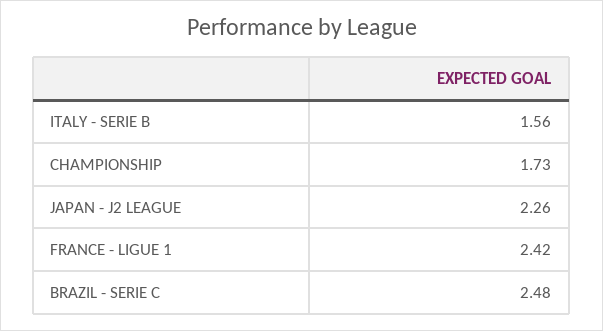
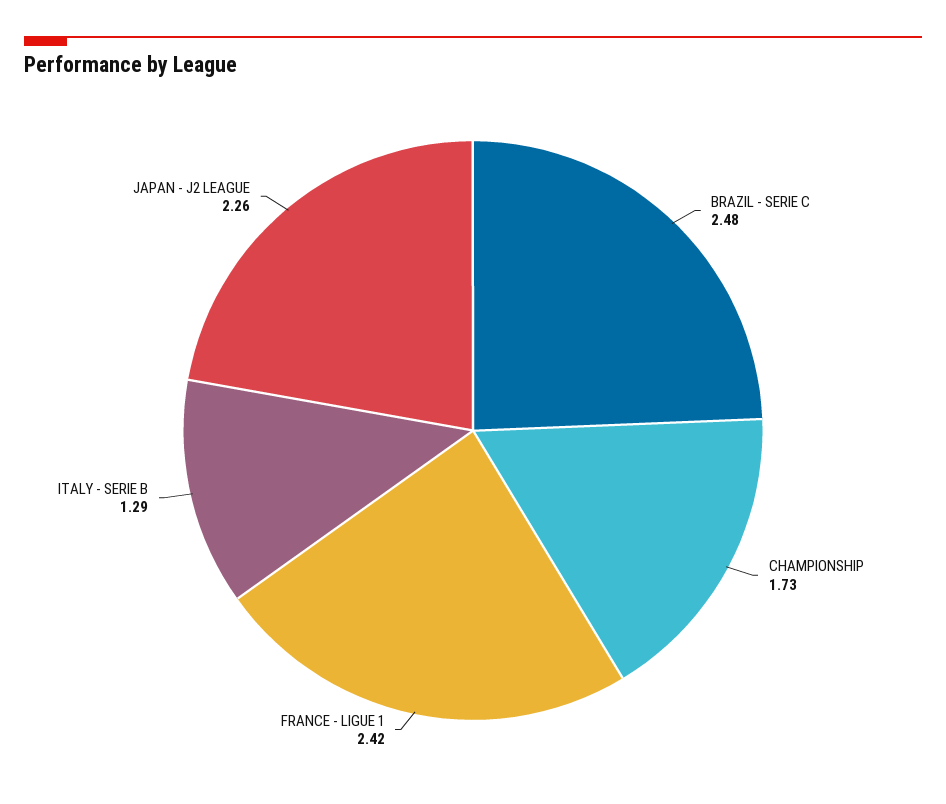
  {
-   "ITALY - SERIE B": 1.56,
+   "ITALY - SERIE B": 1.29,
    "CHAMPIONSHIP": 1.73,
    "JAPAN - J2 LEAGUE": 2.26,
    "FRANCE - LIGUE 1": 2.42,
    "BRAZIL - SERIE C": 2.48
  }

